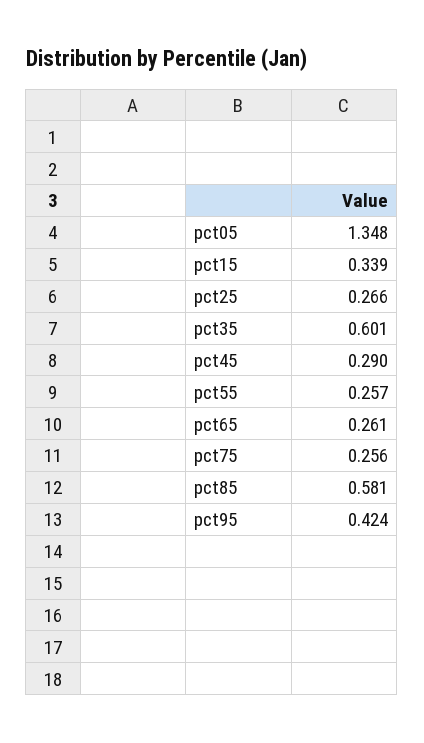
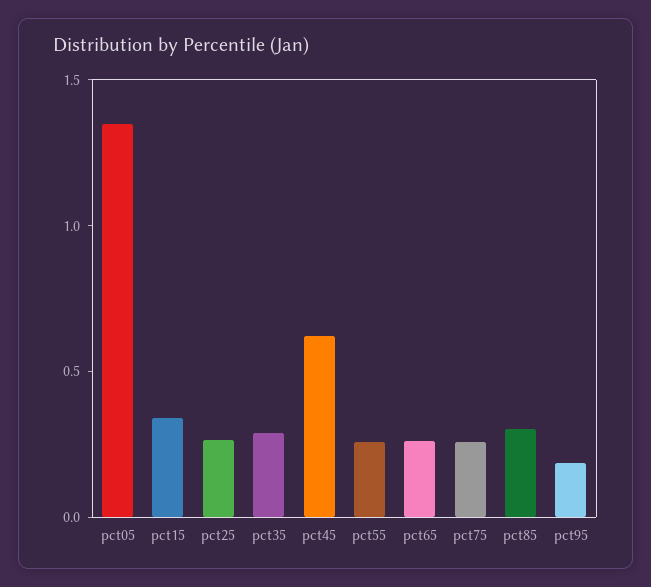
  {
    "pct05": 1.348,
    "pct15": 0.339,
    "pct25": 0.266,
-   "pct35": 0.601,
+   "pct35": 0.3,
-   "pct45": 0.29,
+   "pct45": 0.6,
    "pct55": 0.257,
    "pct65": 0.261,
    "pct75": 0.256,
-   "pct85": 0.581,
+   "pct85": 0.3,
-   "pct95": 0.424
+   "pct95": 0.2
  }

